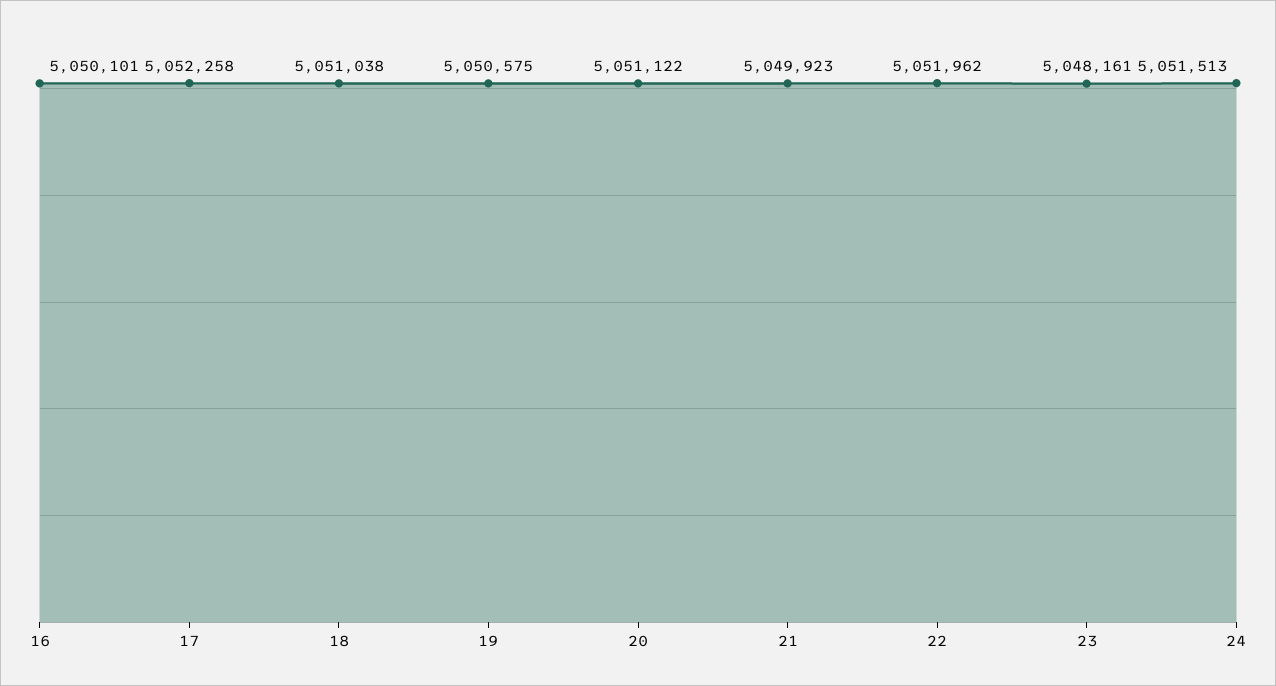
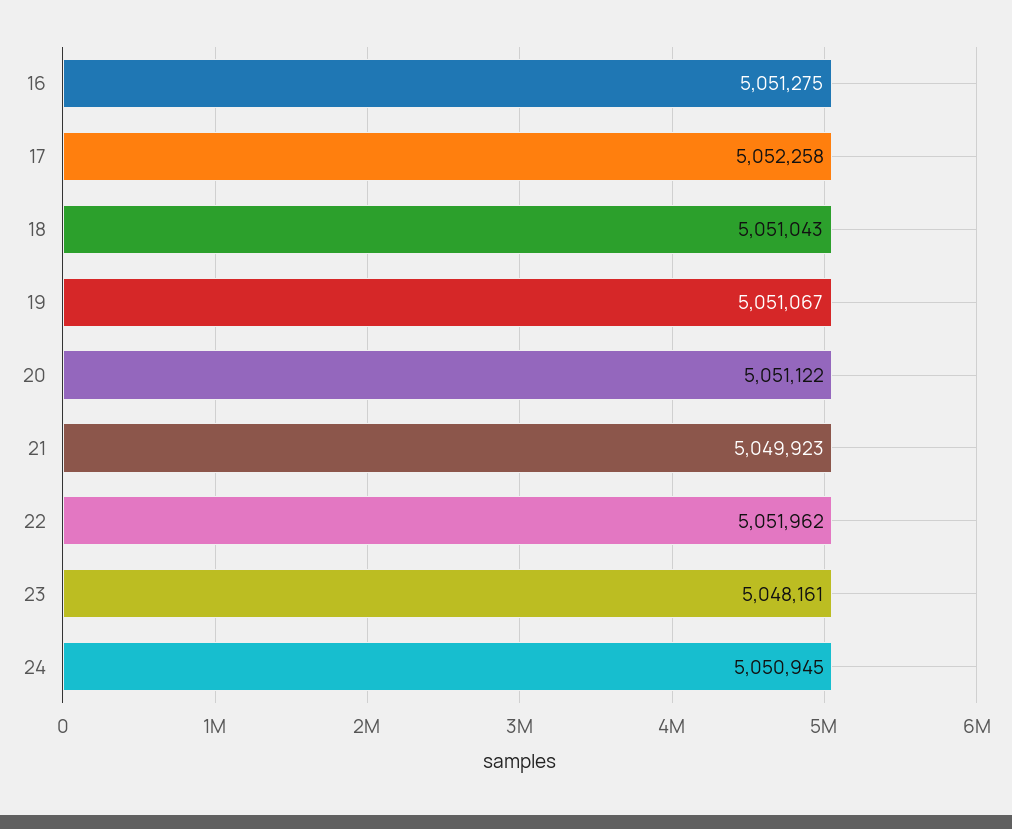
  {
-   "16": 5050101,
+   "16": 5051275,
    "17": 5052258,
-   "18": 5051038,
+   "18": 5051043,
-   "19": 5050575,
+   "19": 5051067,
    "20": 5051122,
    "21": 5049923,
    "22": 5051962,
    "23": 5048161,
-   "24": 5051513
+   "24": 5050945
  }

